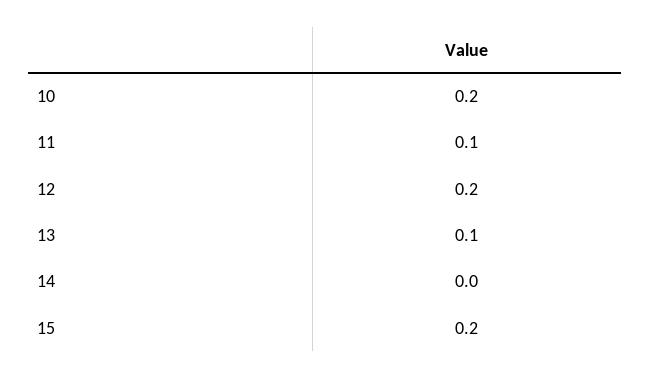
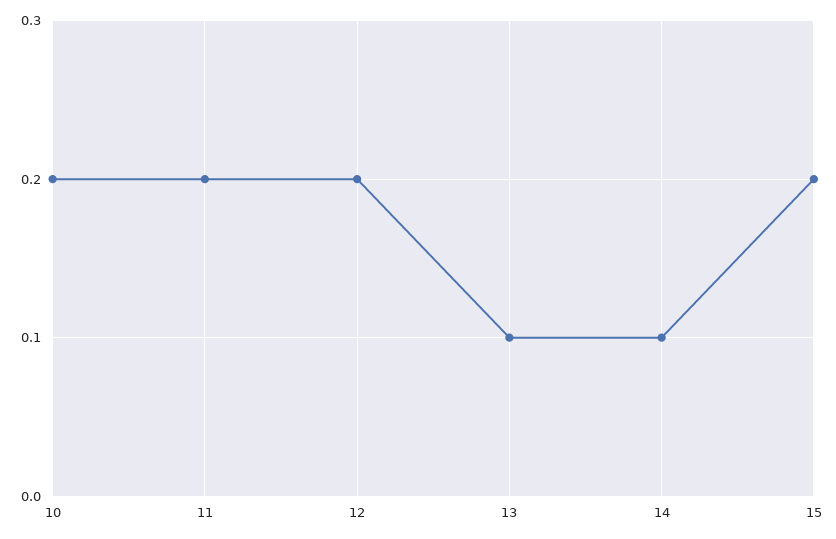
  {
    "10": 0.2,
-   "11": 0.1,
+   "11": 0.2,
    "12": 0.2,
    "13": 0.1,
-   "14": 0,
+   "14": 0.1,
    "15": 0.2
  }

